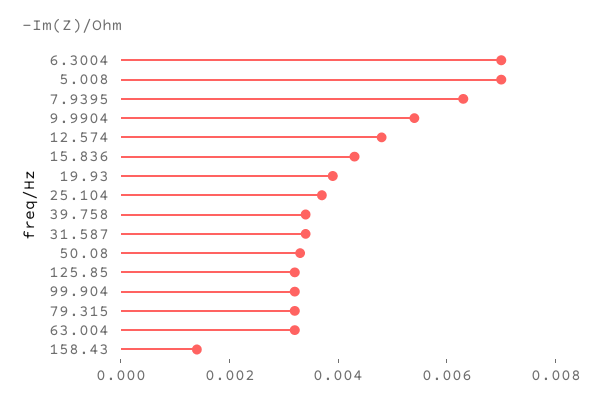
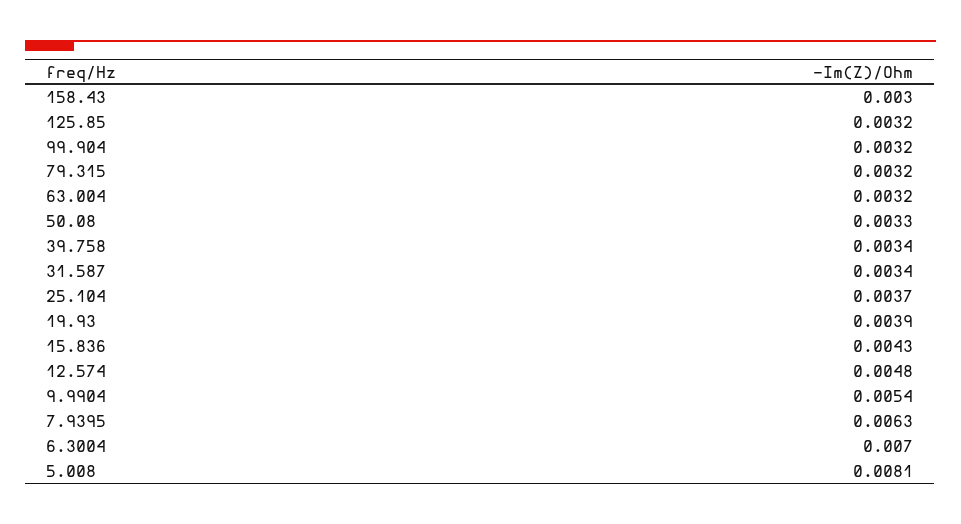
  {
    "6.3004": 0.007,
-   "5.008": 0.007,
+   "5.008": 0.0081,
    "7.9395": 0.0063,
    "9.9904": 0.0054,
    "12.574": 0.0048,
    "15.836": 0.0043,
    "19.93": 0.0039,
    "25.104": 0.0037,
    "39.758": 0.0034,
    "31.587": 0.0034,
    "50.08": 0.0033,
    "125.85": 0.0032,
    "99.904": 0.0032,
    "79.315": 0.0032,
    "63.004": 0.0032,
-   "158.43": 0.0015
+   "158.43": 0.003
  }

